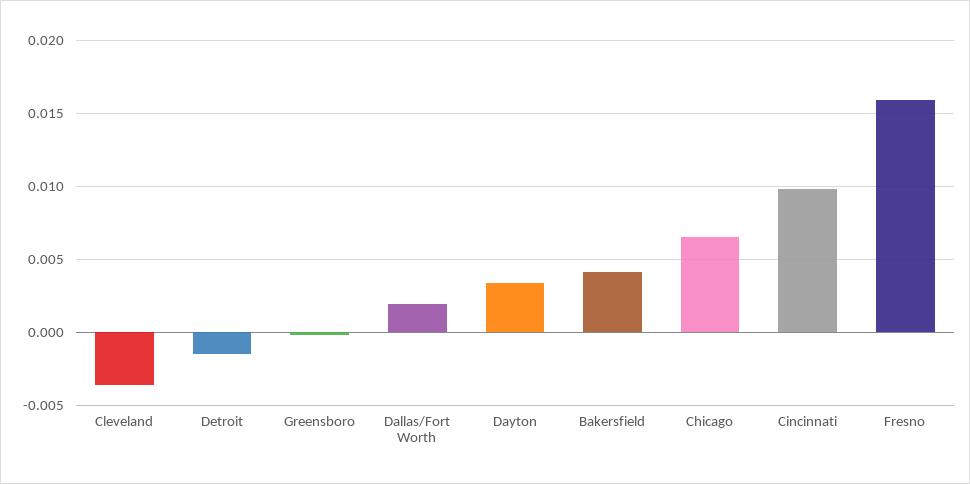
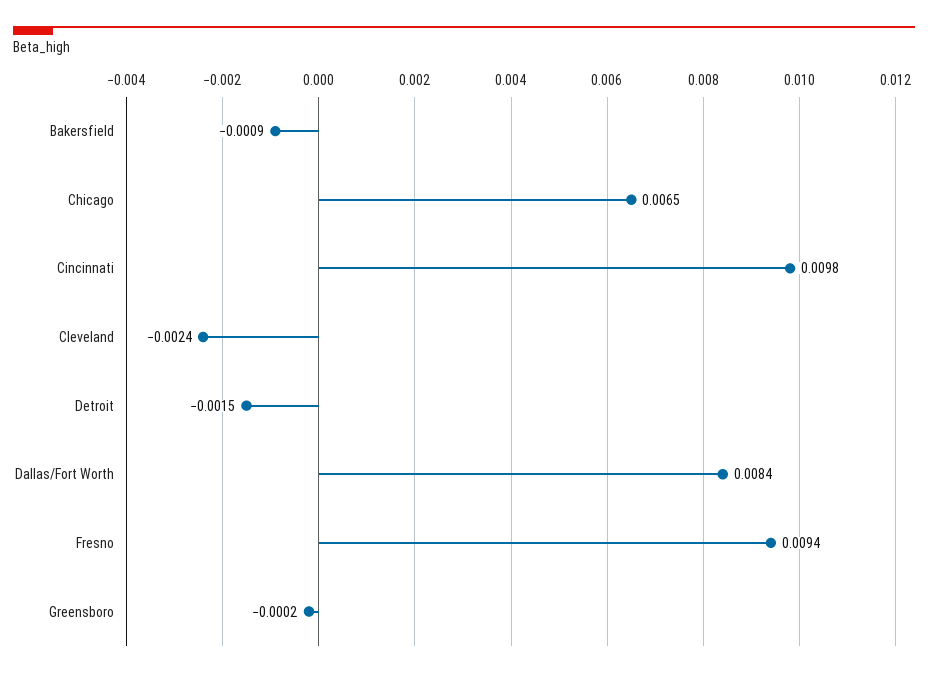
  {
-   "Cleveland": -0.0035,
+   "Cleveland": -0.0024,
    "Detroit": -0.0015,
    "Greensboro": -0.0002,
-   "Dallas/Fort Worth": 0.002,
+   "Dallas/Fort Worth": 0.0084,
-   "Dayton": 0.0035,
-   "Bakersfield": 0.004,
+   "Bakersfield": -0.0009,
    "Chicago": 0.0065,
    "Cincinnati": 0.0098,
-   "Fresno": 0.016
+   "Fresno": 0.0094
  }

